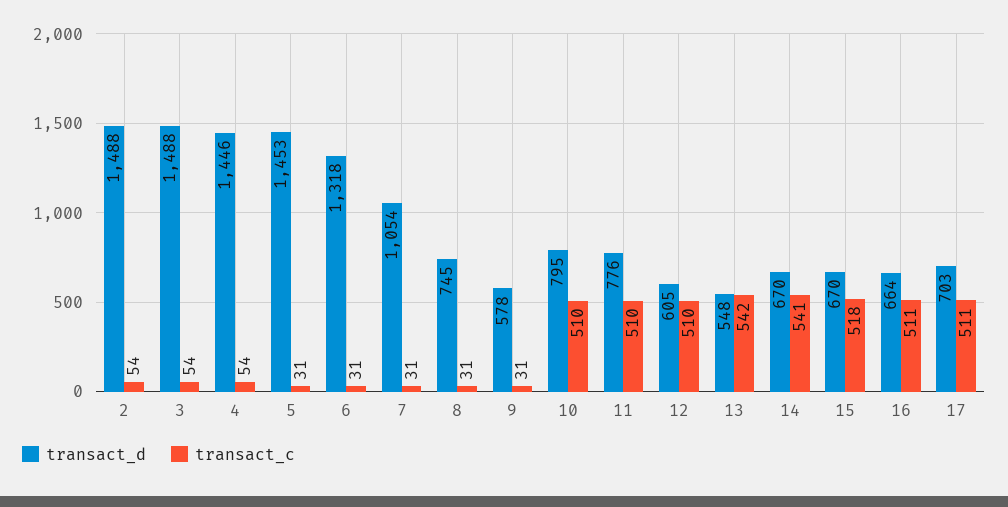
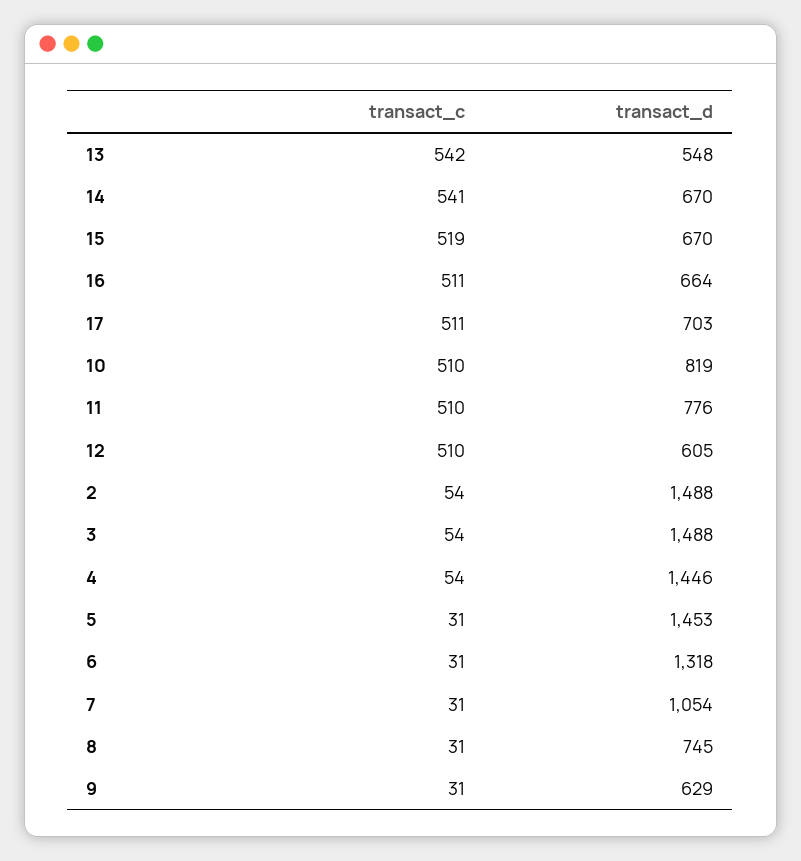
  {
    "transact_d": {
      "2": 1488,
      "3": 1488,
      "4": 1446,
      "5": 1453,
      "6": 1318,
      "7": 1054,
      "8": 745,
-     "9": 578,
+     "9": 629,
-     "10": 795,
+     "10": 819,
      "11": 776,
      "12": 605,
      "13": 548,
      "14": 670,
      "15": 670,
      "16": 664,
      "17": 703
    },
    "transact_c": {
      "2": 54,
      "3": 54,
      "4": 54,
      "5": 31,
      "6": 31,
      "7": 31,
      "8": 31,
      "9": 31,
      "10": 510,
      "11": 510,
      "12": 510,
      "13": 542,
      "14": 541,
-     "15": 518,
+     "15": 519,
      "16": 511,
      "17": 511
    }
  }

